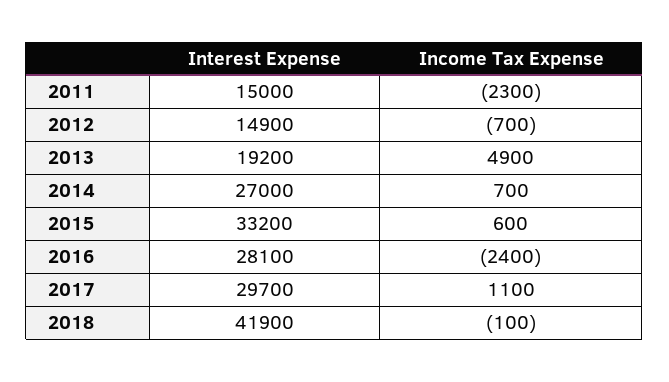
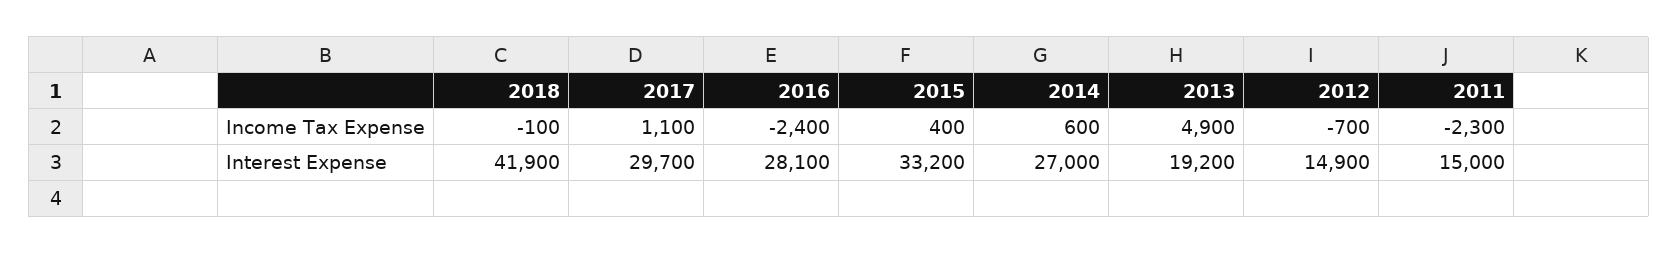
  {
    "Interest Expense": {
      "2011": 15000,
      "2012": 14900,
      "2013": 19200,
      "2014": 27000,
      "2015": 33200,
      "2016": 28100,
      "2017": 29700,
      "2018": 41900
    },
    "Income Tax Expense": {
      "2011": -2300,
      "2012": -700,
      "2013": 4900,
-     "2014": 700,
+     "2014": 600,
-     "2015": 600,
+     "2015": 400,
      "2016": -2400,
      "2017": 1100,
      "2018": -100
    }
  }

